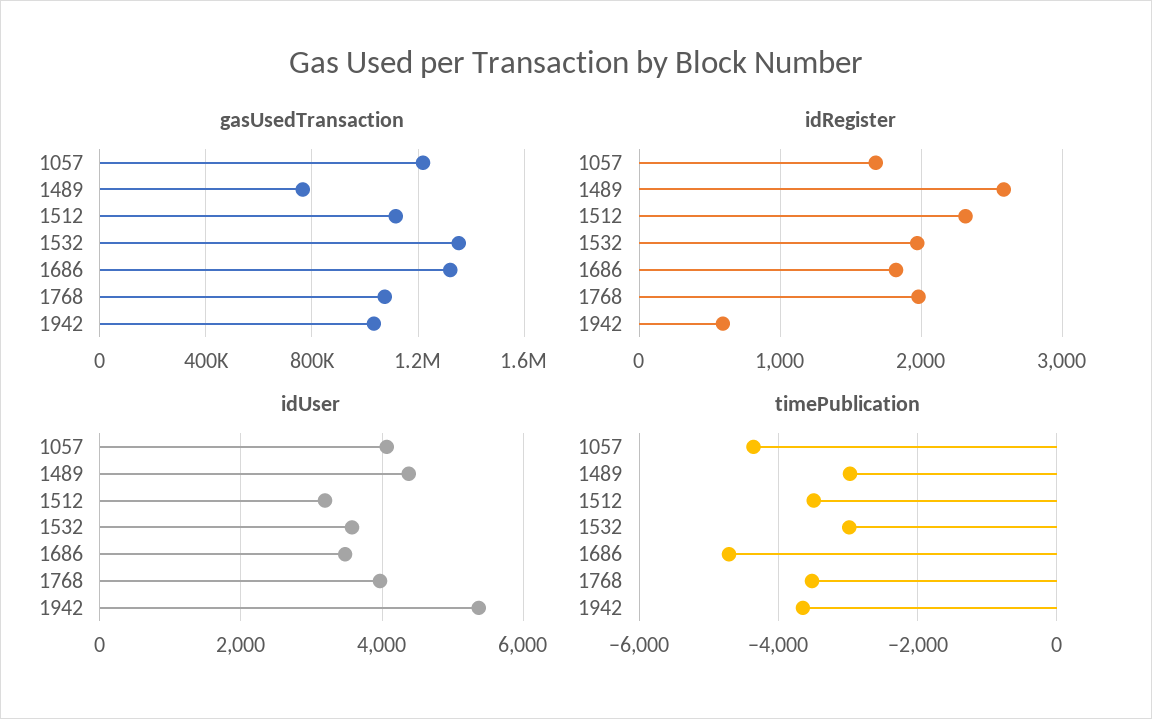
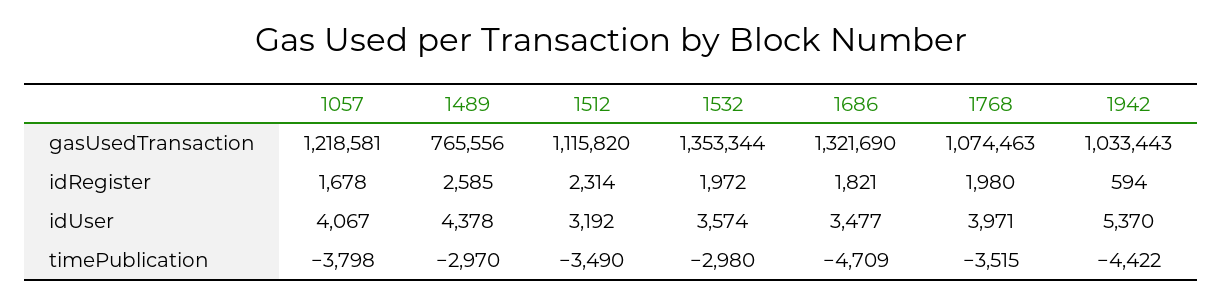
  {
    "gasUsedTransaction": {
      "1057": 1218581,
      "1489": 765556,
      "1512": 1115820,
      "1532": 1353344,
      "1686": 1321690,
      "1768": 1074463,
      "1942": 1033443
    },
    "idRegister": {
      "1057": 1678,
      "1489": 2585,
      "1512": 2314,
      "1532": 1972,
      "1686": 1821,
      "1768": 1980,
      "1942": 594
    },
    "idUser": {
      "1057": 4067,
      "1489": 4378,
      "1512": 3192,
      "1532": 3574,
      "1686": 3477,
      "1768": 3971,
      "1942": 5370
    },
    "timePublication": {
-     "1057": -4400,
+     "1057": -3798,
      "1489": -2970,
      "1512": -3490,
      "1532": -2980,
      "1686": -4709,
      "1768": -3515,
-     "1942": -3600
+     "1942": -4422
    }
  }

